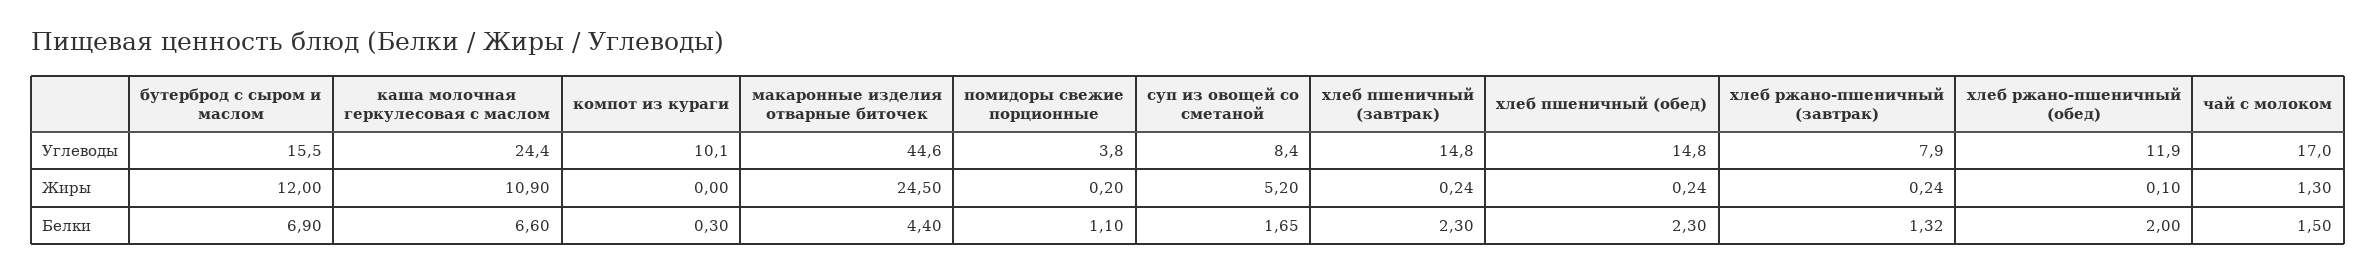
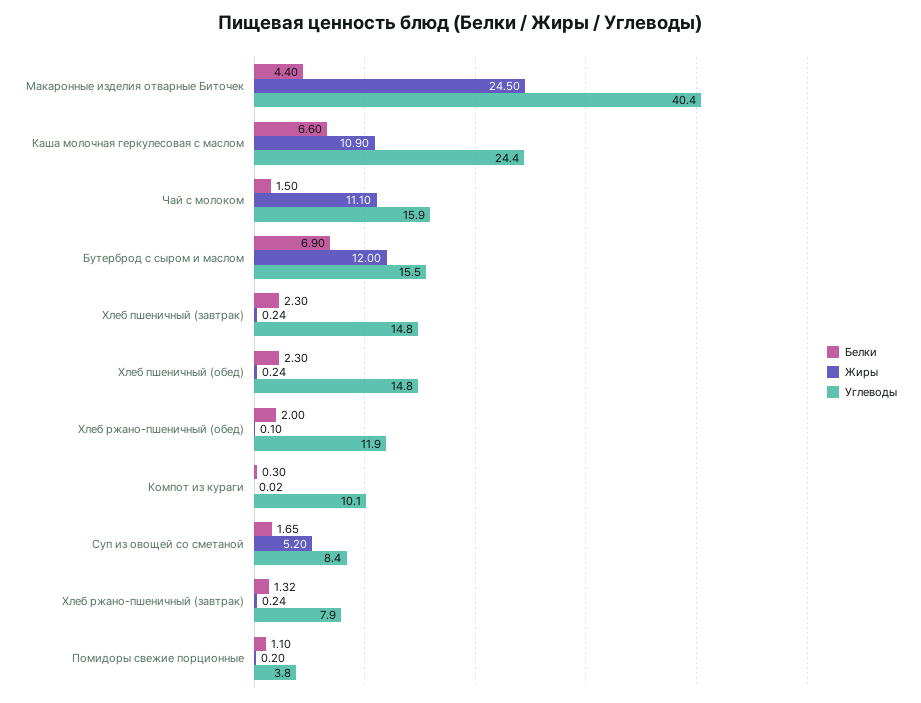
  {
    "Углеводы": {
      "бутерброд с сыром и маслом": 15.5,
      "каша молочная геркулесовая с маслом": 24.4,
      "компот из кураги": 10.1,
-     "макаронные изделия отварные биточек": 44.6,
+     "макаронные изделия отварные биточек": 40.4,
      "помидоры свежие порционные": 3.8,
      "суп из овощей со сметаной": 8.4,
      "хлеб пшеничный (завтрак)": 14.8,
      "хлеб пшеничный (обед)": 14.8,
      "хлеб ржано-пшеничный (завтрак)": 7.9,
      "хлеб ржано-пшеничный (обед)": 11.9,
-     "чай с молоком": 17
+     "чай с молоком": 15.9
    },
    "Жиры": {
      "бутерброд с сыром и маслом": 12,
      "каша молочная геркулесовая с маслом": 10.9,
-     "компот из кураги": 0,
+     "компот из кураги": 0.02,
      "макаронные изделия отварные биточек": 24.5,
      "помидоры свежие порционные": 0.2,
      "суп из овощей со сметаной": 5.2,
      "хлеб пшеничный (завтрак)": 0.24,
      "хлеб пшеничный (обед)": 0.24,
      "хлеб ржано-пшеничный (завтрак)": 0.24,
      "хлеб ржано-пшеничный (обед)": 0.1,
-     "чай с молоком": 1.3
+     "чай с молоком": 11.1
    },
    "Белки": {
      "бутерброд с сыром и маслом": 6.9,
      "каша молочная геркулесовая с маслом": 6.6,
      "компот из кураги": 0.3,
      "макаронные изделия отварные биточек": 4.4,
      "помидоры свежие порционные": 1.1,
      "суп из овощей со сметаной": 1.65,
      "хлеб пшеничный (завтрак)": 2.3,
      "хлеб пшеничный (обед)": 2.3,
      "хлеб ржано-пшеничный (завтрак)": 1.32,
      "хлеб ржано-пшеничный (обед)": 2,
      "чай с молоком": 1.5
    }
  }

